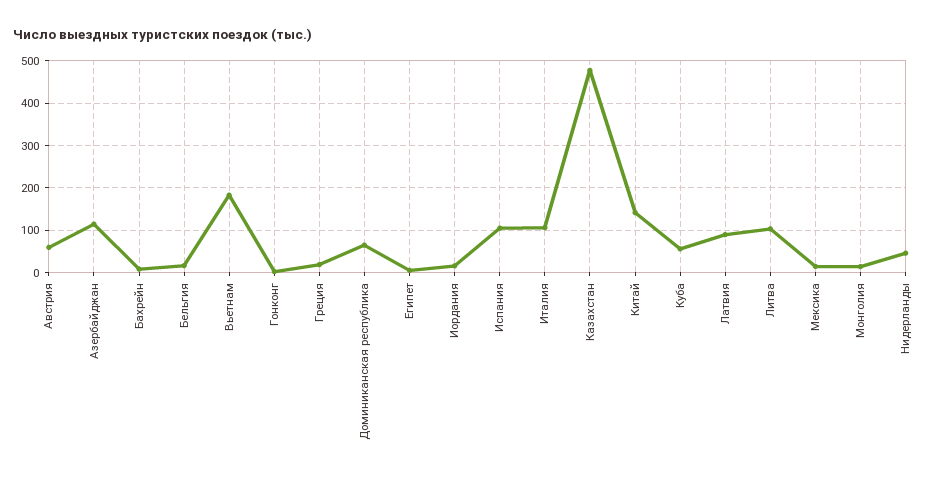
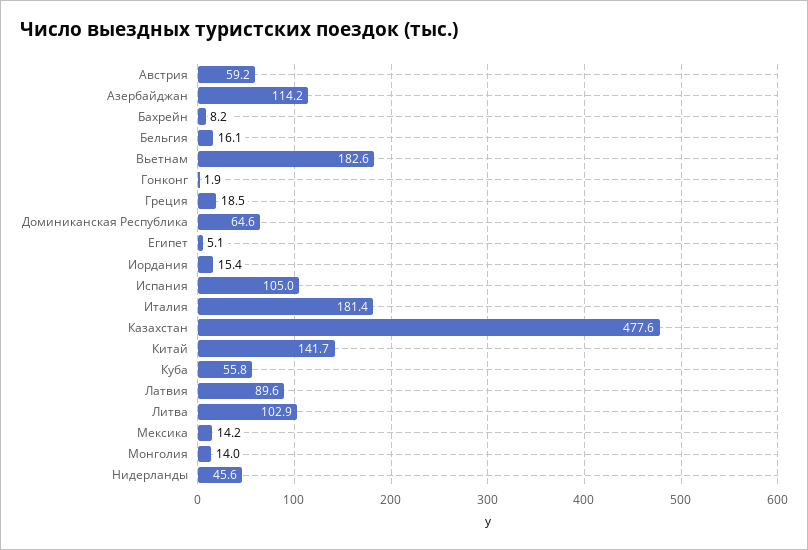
  {
    "Австрия": 59.2,
    "Азербайджан": 114.2,
    "Бахрейн": 8.2,
    "Бельгия": 16.1,
    "Вьетнам": 182.6,
    "Гонконг": 1.9,
    "Греция": 18.5,
    "Доминиканская республика": 64.6,
    "Египет": 5.1,
    "Иордания": 15.4,
    "Испания": 105,
-   "Италия": 100,
+   "Италия": 181.4,
    "Казахстан": 477.6,
    "Китай": 141.7,
    "Куба": 55.8,
    "Латвия": 89.6,
    "Литва": 102.9,
    "Мексика": 14.2,
    "Монголия": 14,
    "Нидерланды": 45.6
  }

